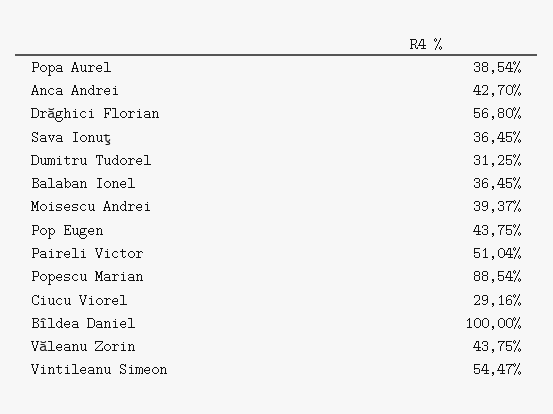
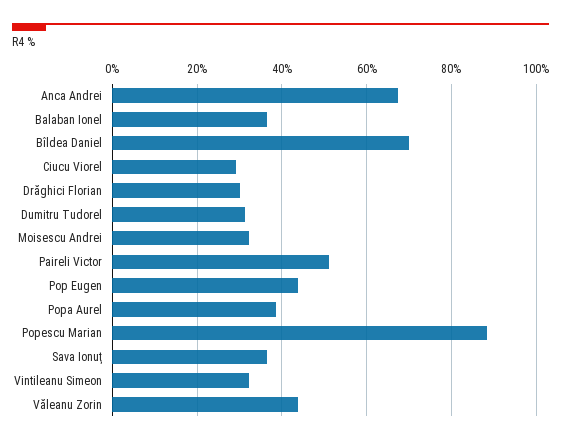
  {
    "Popa Aurel": 38.54,
-   "Anca Andrei": 42.7,
+   "Anca Andrei": 68,
-   "Drăghici Florian": 56.8,
+   "Drăghici Florian": 30,
    "Sava Ionuţ": 36.45,
    "Dumitru Tudorel": 31.25,
    "Balaban Ionel": 36.45,
-   "Moisescu Andrei": 39.37,
+   "Moisescu Andrei": 32,
    "Pop Eugen": 43.75,
    "Paireli Victor": 51.04,
    "Popescu Marian": 88.54,
    "Ciucu Viorel": 29.16,
-   "Bîldea Daniel": 100,
+   "Bîldea Daniel": 70,
    "Văleanu Zorin": 43.75,
-   "Vintileanu Simeon": 54.47
+   "Vintileanu Simeon": 32
  }

